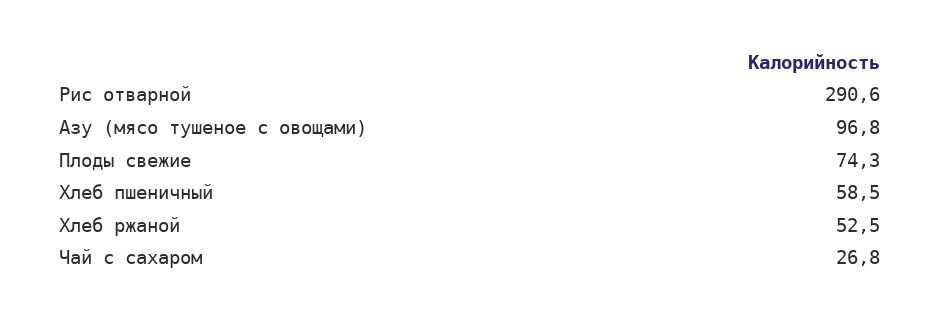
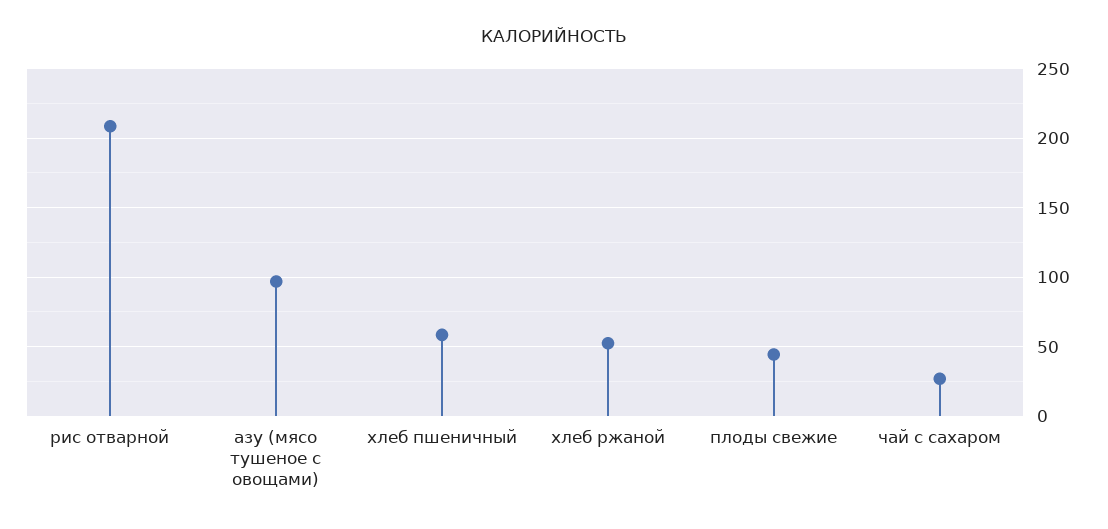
  {
-   "Рис отварной": 290.6,
+   "Рис отварной": 210,
    "Азу (мясо тушеное с овощами)": 96.8,
-   "Плоды свежие": 74.3,
+   "Плоды свежие": 45,
    "Хлеб пшеничный": 58.5,
    "Хлеб ржаной": 52.5,
    "Чай с сахаром": 26.8
  }

